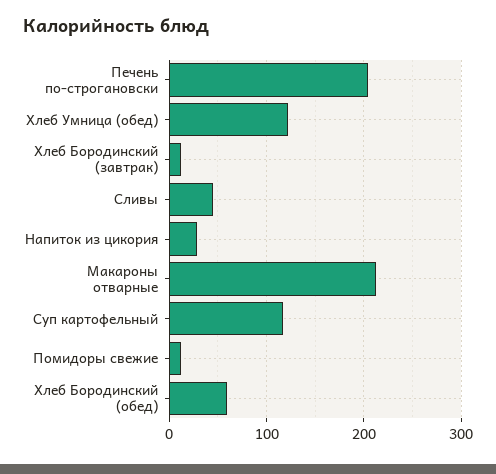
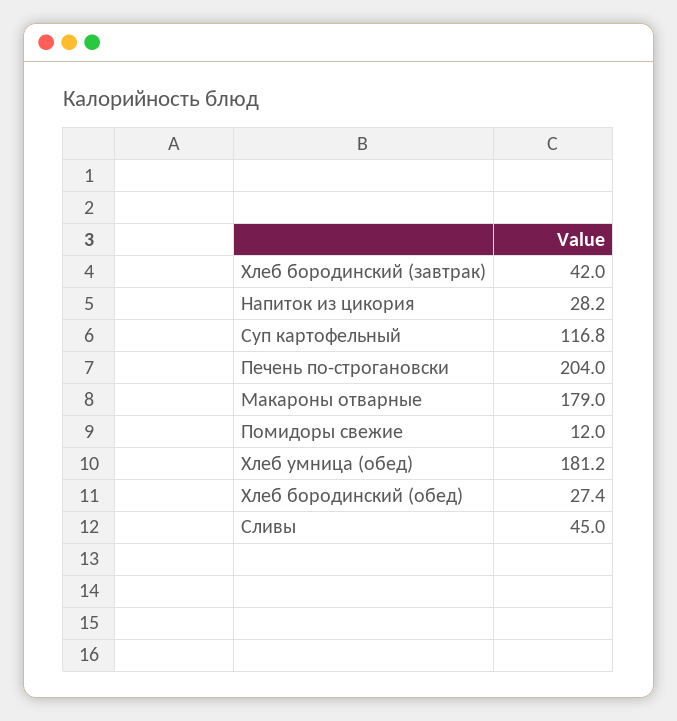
  {
    "Печень по-строгановски": 204,
-   "Хлеб Умница (обед)": 120,
+   "Хлеб Умница (обед)": 181.2,
-   "Хлеб Бородинский (завтрак)": 10,
+   "Хлеб Бородинский (завтрак)": 42,
    "Сливы": 45,
    "Напиток из цикория": 28.2,
-   "Макароны отварные": 210,
+   "Макароны отварные": 179,
    "Суп картофельный": 116.8,
    "Помидоры свежие": 12,
-   "Хлеб Бородинский (обед)": 60
+   "Хлеб Бородинский (обед)": 27.4
  }

